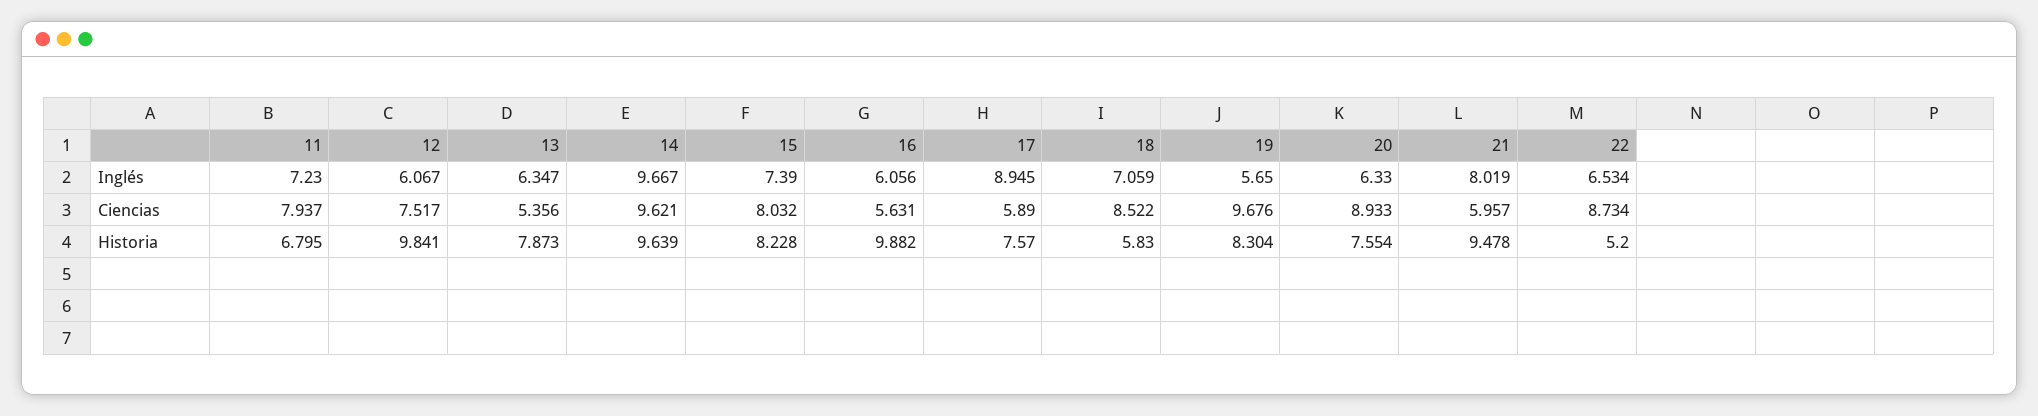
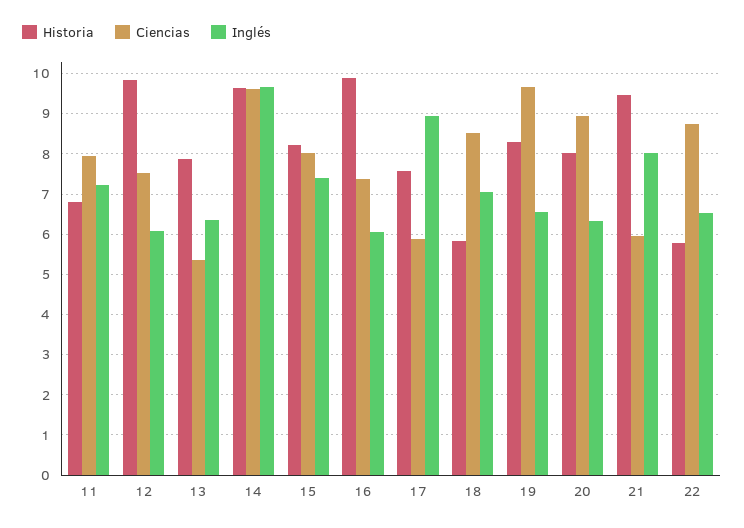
  {
    "Inglés": {
      "11": 7.23,
      "12": 6.067,
      "13": 6.347,
      "14": 9.667,
      "15": 7.39,
      "16": 6.056,
      "17": 8.945,
      "18": 7.059,
-     "19": 5.65,
+     "19": 6.6,
      "20": 6.33,
      "21": 8.019,
      "22": 6.534
    },
    "Ciencias": {
      "11": 7.937,
      "12": 7.517,
      "13": 5.356,
      "14": 9.621,
      "15": 8.032,
-     "16": 5.631,
+     "16": 7.4,
      "17": 5.89,
      "18": 8.522,
      "19": 9.676,
      "20": 8.933,
      "21": 5.957,
      "22": 8.734
    },
    "Historia": {
      "11": 6.795,
      "12": 9.841,
      "13": 7.873,
      "14": 9.639,
      "15": 8.228,
      "16": 9.882,
      "17": 7.57,
      "18": 5.83,
      "19": 8.304,
-     "20": 7.554,
+     "20": 8,
      "21": 9.478,
-     "22": 5.2
+     "22": 5.8
    }
  }

